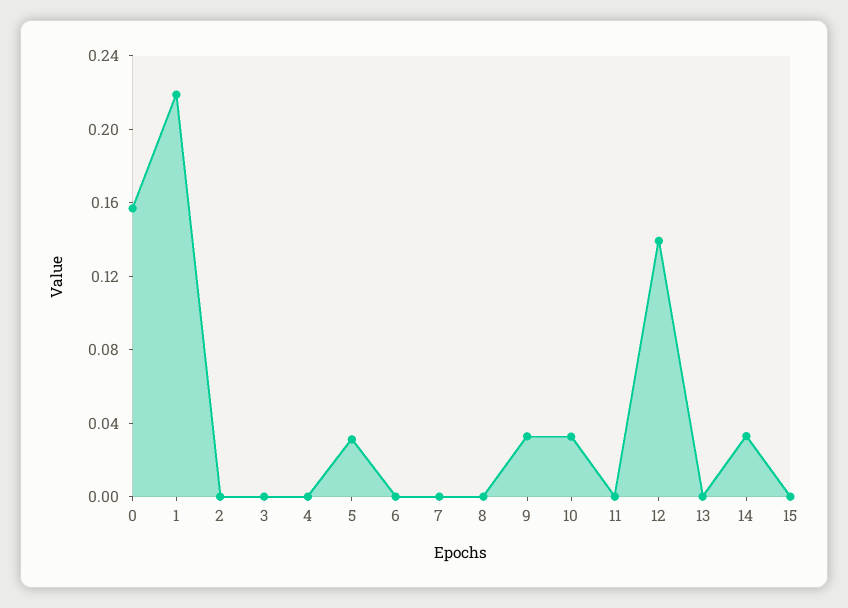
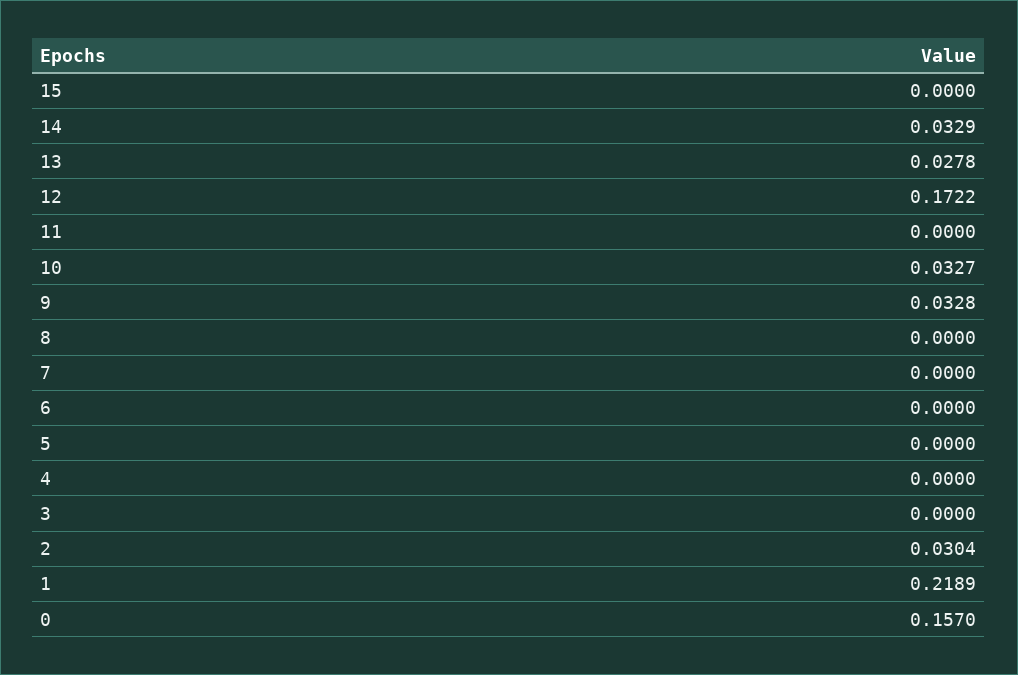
  {
    "0": 0.157,
    "1": 0.2189,
-   "2": 0,
+   "2": 0.0304,
    "3": 0,
    "4": 0,
-   "5": 0.03,
+   "5": 0,
    "6": 0,
    "7": 0,
    "8": 0,
    "9": 0.0328,
    "10": 0.0327,
    "11": 0,
-   "12": 0.14,
+   "12": 0.1722,
-   "13": 0,
+   "13": 0.0278,
    "14": 0.0329,
    "15": 0
  }

